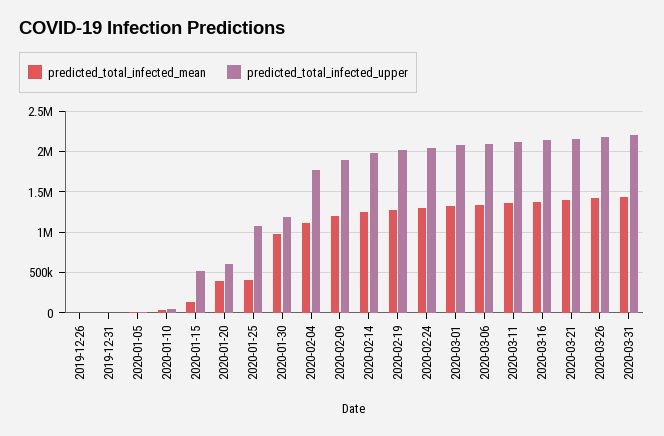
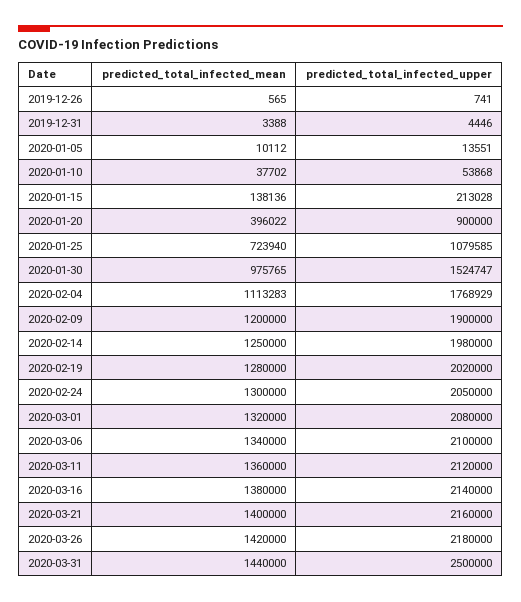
  {
    "predicted_total_infected_mean": {
      "2019-12-26": 565,
      "2019-12-31": 3388,
      "2020-01-05": 10112,
      "2020-01-10": 37702,
      "2020-01-15": 138136,
      "2020-01-20": 396022,
-     "2020-01-25": 400000,
+     "2020-01-25": 723940,
      "2020-01-30": 975765,
      "2020-02-04": 1113283,
      "2020-02-09": 1200000,
      "2020-02-14": 1250000,
      "2020-02-19": 1280000,
      "2020-02-24": 1300000,
      "2020-03-01": 1320000,
      "2020-03-06": 1340000,
      "2020-03-11": 1360000,
      "2020-03-16": 1380000,
      "2020-03-21": 1400000,
      "2020-03-26": 1420000,
      "2020-03-31": 1440000
    },
    "predicted_total_infected_upper": {
      "2019-12-26": 741,
      "2019-12-31": 4446,
      "2020-01-05": 13551,
      "2020-01-10": 53868,
-     "2020-01-15": 500000,
+     "2020-01-15": 213028,
-     "2020-01-20": 600000,
+     "2020-01-20": 900000,
      "2020-01-25": 1079585,
-     "2020-01-30": 1200000,
+     "2020-01-30": 1524747,
      "2020-02-04": 1768929,
      "2020-02-09": 1900000,
      "2020-02-14": 1980000,
      "2020-02-19": 2020000,
      "2020-02-24": 2050000,
      "2020-03-01": 2080000,
      "2020-03-06": 2100000,
      "2020-03-11": 2120000,
      "2020-03-16": 2140000,
      "2020-03-21": 2160000,
      "2020-03-26": 2180000,
-     "2020-03-31": 2200000
+     "2020-03-31": 2500000
    }
  }

